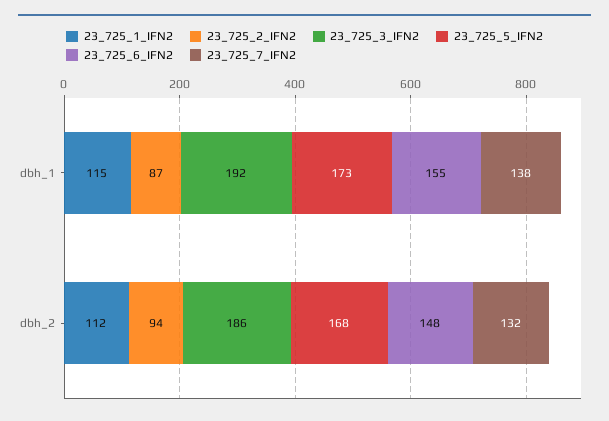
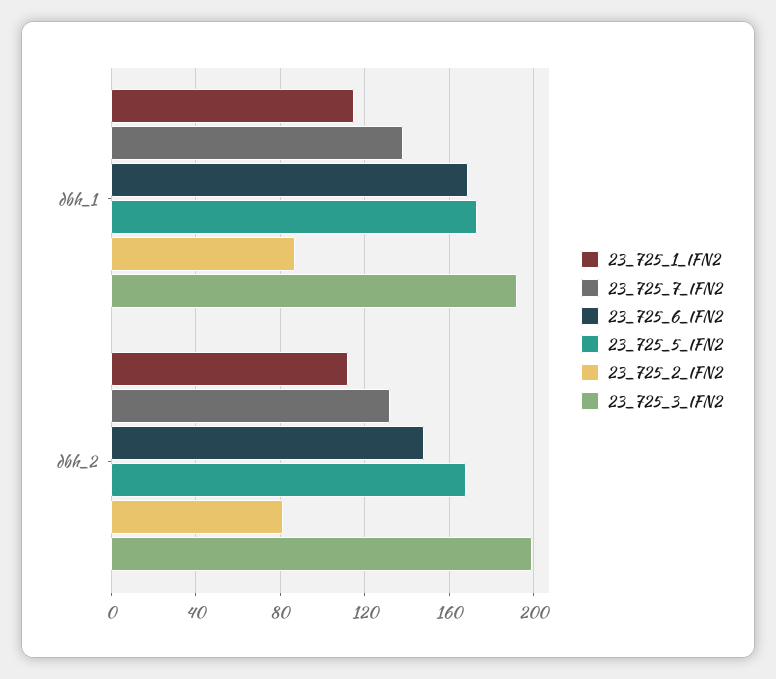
  {
    "23_725_1_IFN2": {
      "dbh_1": 115,
      "dbh_2": 112
    },
    "23_725_2_IFN2": {
      "dbh_1": 87,
-     "dbh_2": 94
+     "dbh_2": 80
    },
    "23_725_3_IFN2": {
      "dbh_1": 192,
-     "dbh_2": 186
+     "dbh_2": 200
    },
    "23_725_5_IFN2": {
      "dbh_1": 173,
      "dbh_2": 168
    },
    "23_725_6_IFN2": {
-     "dbh_1": 155,
+     "dbh_1": 170,
      "dbh_2": 148
    },
    "23_725_7_IFN2": {
      "dbh_1": 138,
      "dbh_2": 132
    }
  }

